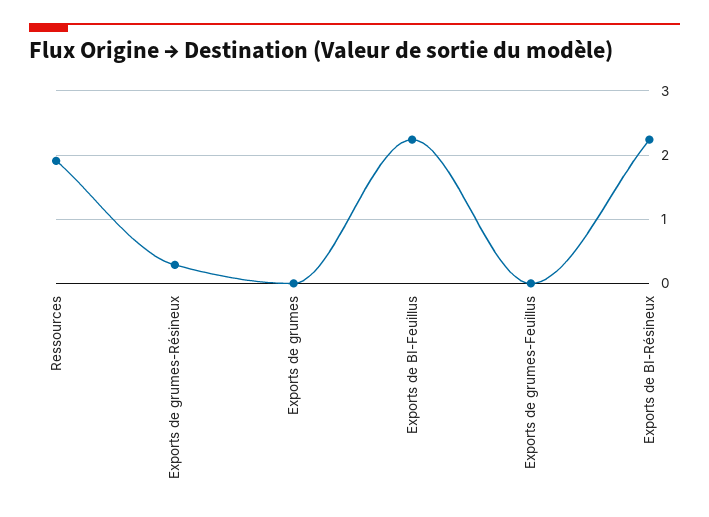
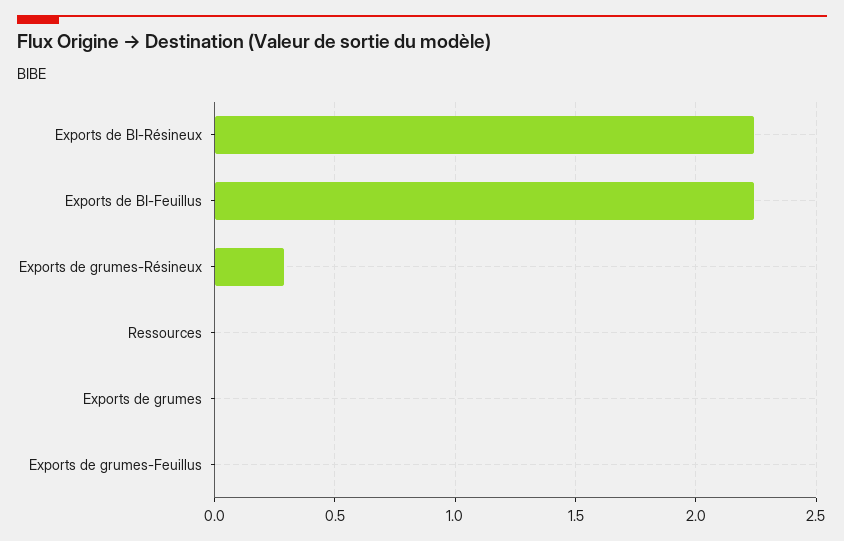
  {
-   "Ressources": 1.9,
+   "Ressources": 0,
    "Exports de grumes-Résineux": 0.3,
    "Exports de grumes": 0,
    "Exports de BI-Feuillus": 2.25,
    "Exports de grumes-Feuillus": 0,
    "Exports de BI-Résineux": 2.25
  }

